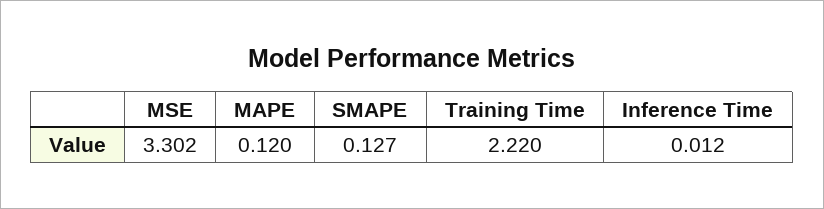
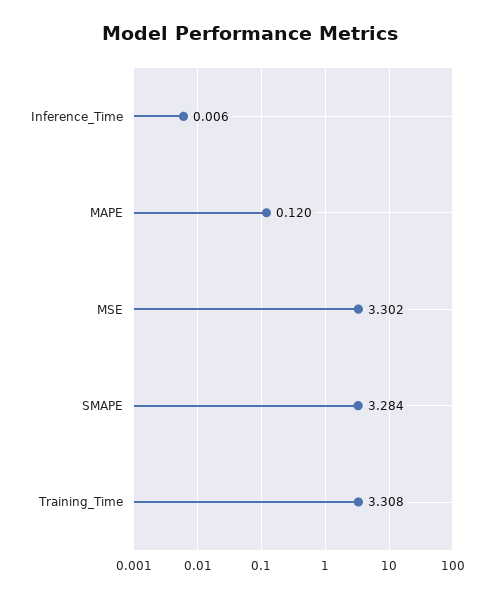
  {
    "MSE": 3.302,
    "MAPE": 0.12,
-   "SMAPE": 0.127,
+   "SMAPE": 3.284,
-   "Training Time": 2.22,
+   "Training Time": 3.308,
-   "Inference Time": 0.012
+   "Inference Time": 0.006
  }

